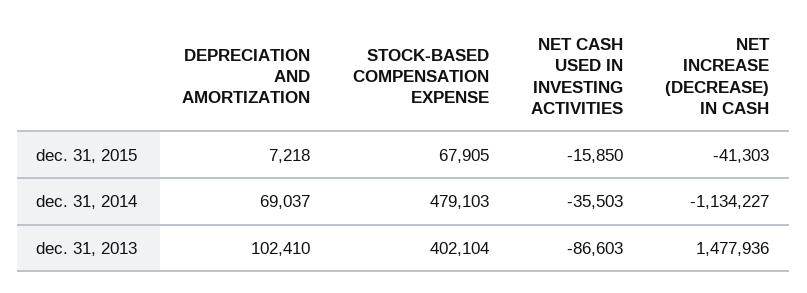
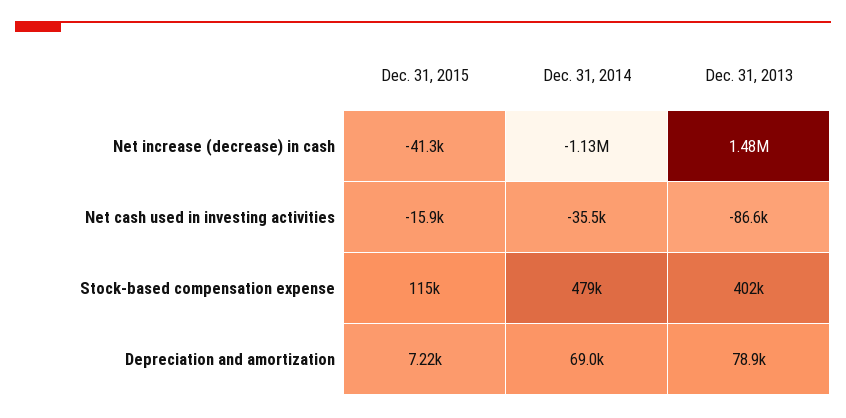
  {
    "DEPRECIATION AND AMORTIZATION": {
      "dec. 31, 2015": 7218,
      "dec. 31, 2014": 69037,
-     "dec. 31, 2013": 102410
+     "dec. 31, 2013": 78900
    },
    "STOCK-BASED COMPENSATION EXPENSE": {
-     "dec. 31, 2015": 67905,
+     "dec. 31, 2015": 115000,
      "dec. 31, 2014": 479103,
      "dec. 31, 2013": 402104
    },
    "NET CASH USED IN INVESTING ACTIVITIES": {
      "dec. 31, 2015": -15850,
      "dec. 31, 2014": -35503,
      "dec. 31, 2013": -86603
    },
    "NET INCREASE (DECREASE) IN CASH": {
      "dec. 31, 2015": -41303,
      "dec. 31, 2014": -1134227,
      "dec. 31, 2013": 1477936
    }
  }

